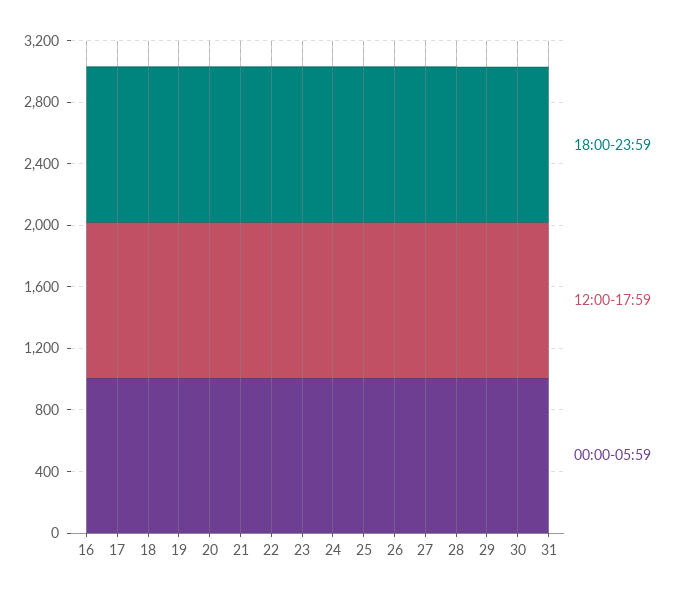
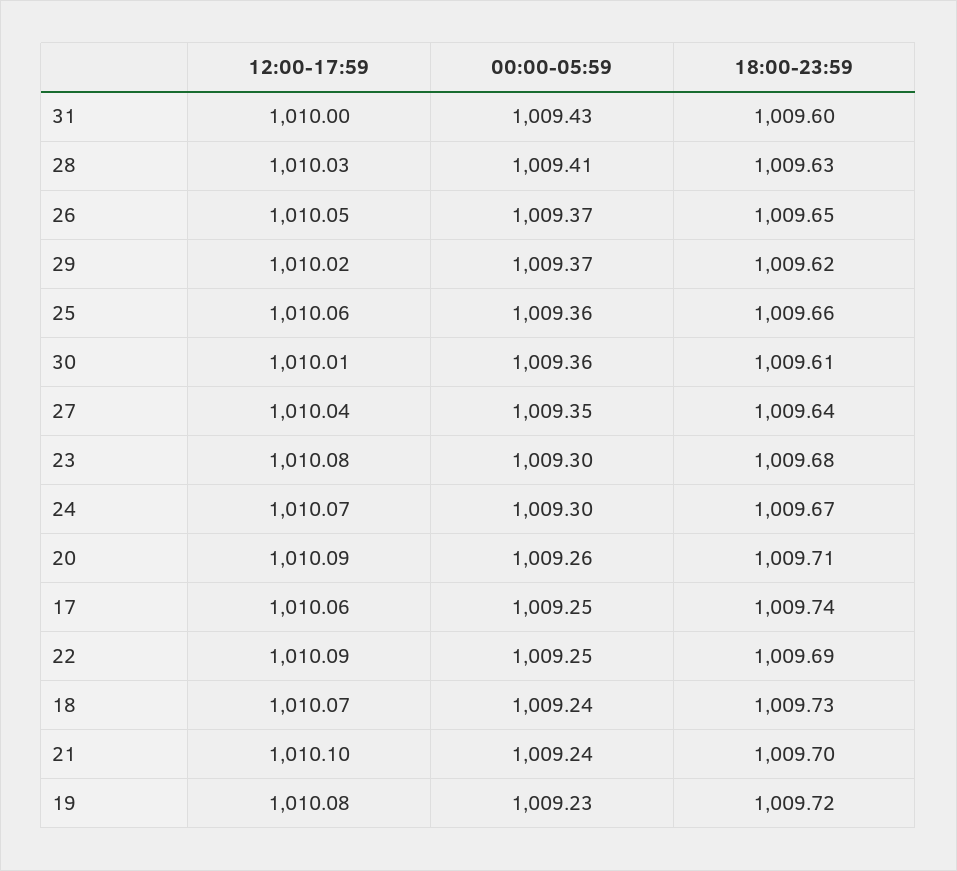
  {
    "18:00-23:59": {
-     "16": 1000,
      "17": 1009.74,
      "18": 1009.73,
      "19": 1009.72,
      "20": 1009.71,
      "21": 1009.7,
      "22": 1009.69,
      "23": 1009.68,
      "24": 1009.67,
      "25": 1009.66,
      "26": 1009.65,
      "27": 1009.64,
      "28": 1009.63,
      "29": 1009.62,
      "30": 1009.61,
      "31": 1009.6
    },
    "12:00-17:59": {
-     "16": 1000,
      "17": 1010.06,
      "18": 1010.07,
      "19": 1010.08,
      "20": 1010.09,
      "21": 1010.1,
      "22": 1010.09,
      "23": 1010.08,
      "24": 1010.07,
      "25": 1010.06,
      "26": 1010.05,
      "27": 1010.04,
      "28": 1010.03,
      "29": 1010.02,
      "30": 1010.01,
      "31": 1010
    },
    "00:00-05:59": {
-     "16": 1000,
      "17": 1009.25,
      "18": 1009.24,
      "19": 1009.23,
      "20": 1009.26,
      "21": 1009.24,
      "22": 1009.25,
      "23": 1009.3,
      "24": 1009.3,
      "25": 1009.36,
      "26": 1009.37,
      "27": 1009.35,
      "28": 1009.41,
      "29": 1009.37,
      "30": 1009.36,
      "31": 1009.43
    }
  }

